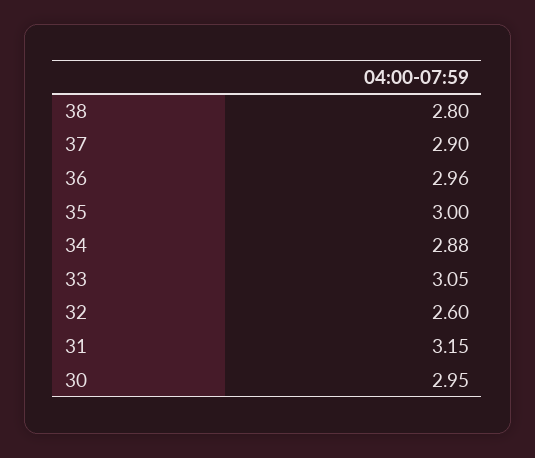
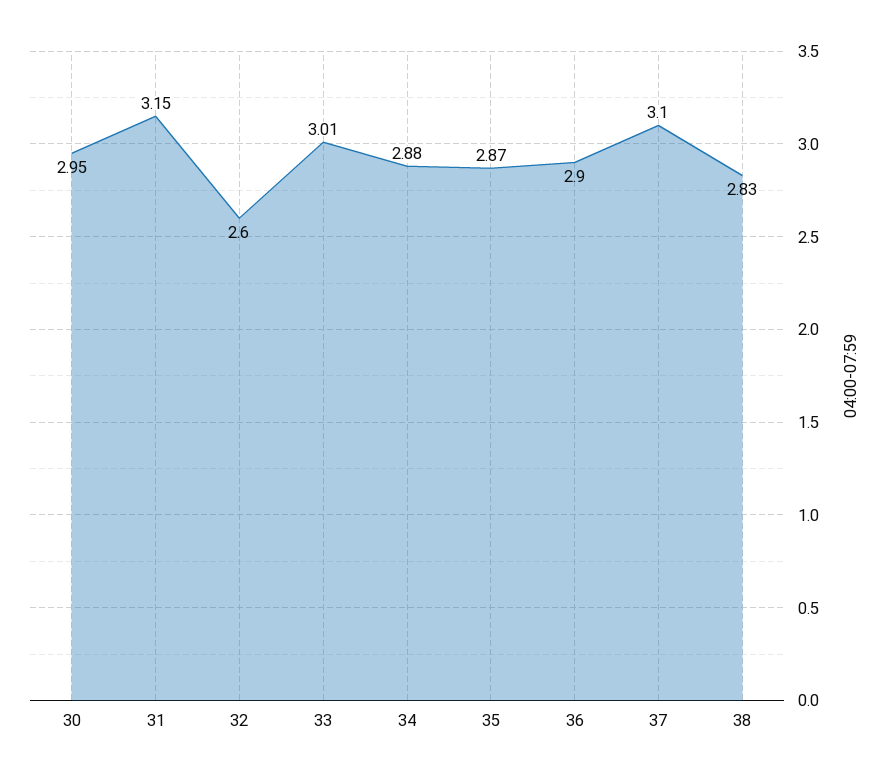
  {
-   "38": 2.8,
+   "38": 2.83,
-   "37": 2.9,
+   "37": 3.1,
-   "36": 2.96,
+   "36": 2.9,
-   "35": 3,
+   "35": 2.87,
    "34": 2.88,
-   "33": 3.05,
+   "33": 3.01,
    "32": 2.6,
    "31": 3.15,
    "30": 2.95
  }

